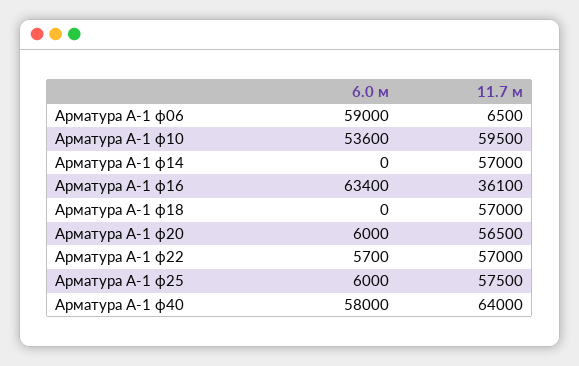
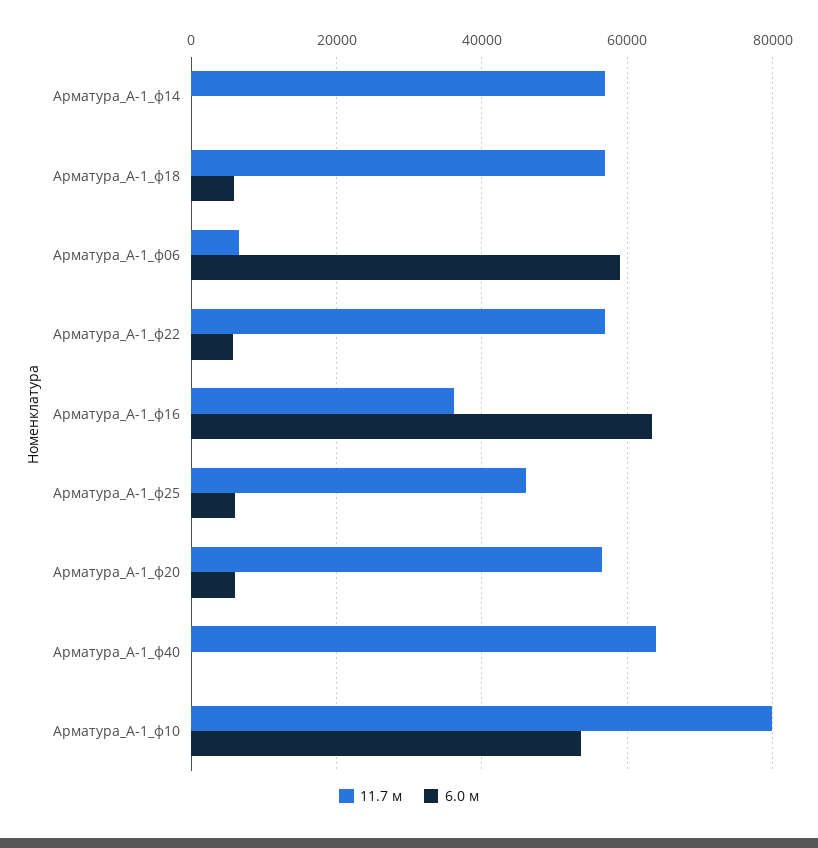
  {
    "6.0 м": {
      "Арматура А-1 ф06": 59000,
      "Арматура А-1 ф10": 53600,
      "Арматура А-1 ф14": 0,
      "Арматура А-1 ф16": 63400,
-     "Арматура А-1 ф18": 0,
+     "Арматура А-1 ф18": 6000,
      "Арматура А-1 ф20": 6000,
      "Арматура А-1 ф22": 5700,
      "Арматура А-1 ф25": 6000,
-     "Арматура А-1 ф40": 58000
+     "Арматура А-1 ф40": 0
    },
    "11.7 м": {
      "Арматура А-1 ф06": 6500,
-     "Арматура А-1 ф10": 59500,
+     "Арматура А-1 ф10": 80000,
      "Арматура А-1 ф14": 57000,
      "Арматура А-1 ф16": 36100,
      "Арматура А-1 ф18": 57000,
      "Арматура А-1 ф20": 56500,
      "Арматура А-1 ф22": 57000,
-     "Арматура А-1 ф25": 57500,
+     "Арматура А-1 ф25": 46000,
      "Арматура А-1 ф40": 64000
    }
  }

